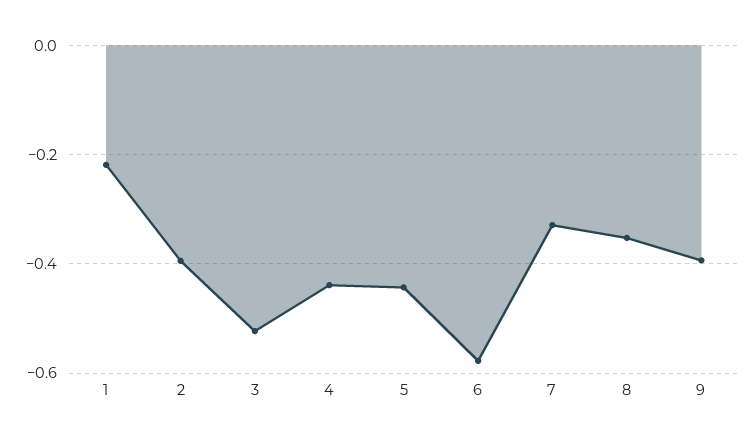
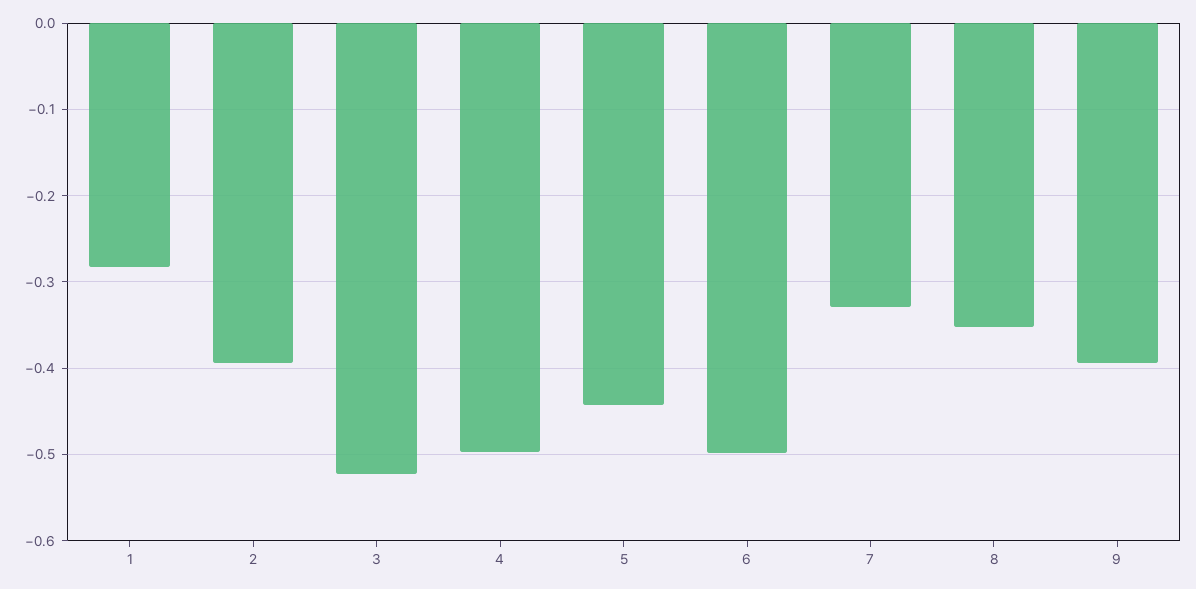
  {
-   "1": -0.22,
+   "1": -0.28,
    "2": -0.39,
    "3": -0.52,
-   "4": -0.44,
+   "4": -0.5,
    "5": -0.44,
-   "6": -0.58,
+   "6": -0.5,
    "7": -0.33,
    "8": -0.35,
    "9": -0.39
  }

